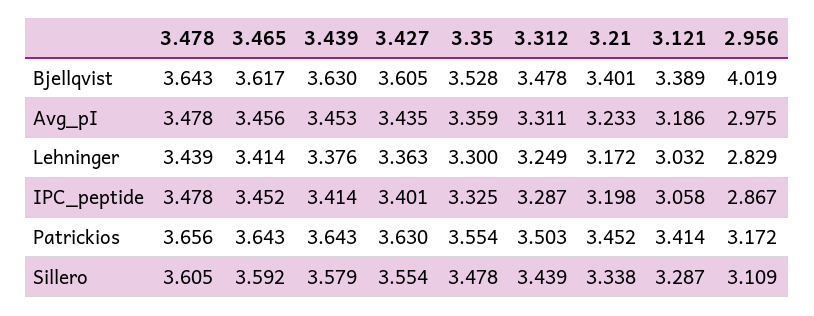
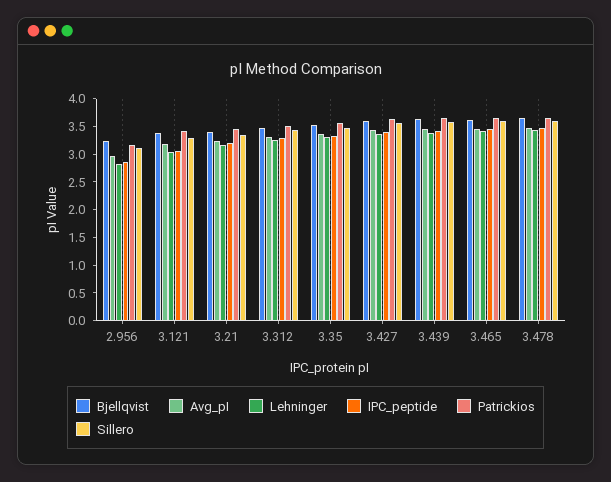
  {
    "Bjellqvist": {
      "3.478": 3.643,
      "3.465": 3.617,
      "3.439": 3.63,
      "3.427": 3.605,
      "3.35": 3.528,
      "3.312": 3.478,
      "3.21": 3.401,
      "3.121": 3.389,
-     "2.956": 4.019
+     "2.956": 3.25
    },
    "Avg_pI": {
      "3.478": 3.478,
      "3.465": 3.456,
      "3.439": 3.453,
      "3.427": 3.435,
      "3.35": 3.359,
      "3.312": 3.311,
      "3.21": 3.233,
      "3.121": 3.186,
      "2.956": 2.975
    },
    "Lehninger": {
      "3.478": 3.439,
      "3.465": 3.414,
      "3.439": 3.376,
      "3.427": 3.363,
      "3.35": 3.3,
      "3.312": 3.249,
      "3.21": 3.172,
      "3.121": 3.032,
      "2.956": 2.829
    },
    "IPC_peptide": {
      "3.478": 3.478,
      "3.465": 3.452,
      "3.439": 3.414,
      "3.427": 3.401,
      "3.35": 3.325,
      "3.312": 3.287,
      "3.21": 3.198,
      "3.121": 3.058,
      "2.956": 2.867
    },
    "Patrickios": {
      "3.478": 3.656,
      "3.465": 3.643,
      "3.439": 3.643,
      "3.427": 3.63,
      "3.35": 3.554,
      "3.312": 3.503,
      "3.21": 3.452,
      "3.121": 3.414,
      "2.956": 3.172
    },
    "Sillero": {
      "3.478": 3.605,
      "3.465": 3.592,
      "3.439": 3.579,
      "3.427": 3.554,
      "3.35": 3.478,
      "3.312": 3.439,
      "3.21": 3.338,
      "3.121": 3.287,
      "2.956": 3.109
    }
  }

